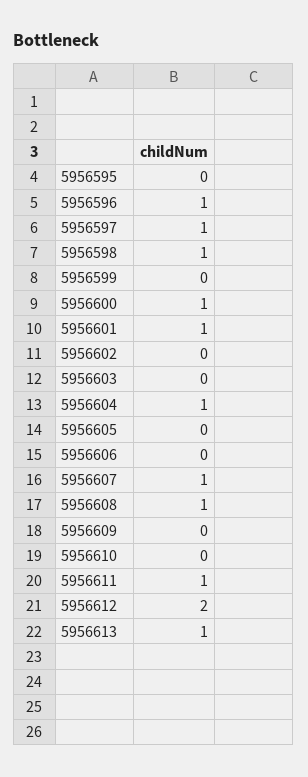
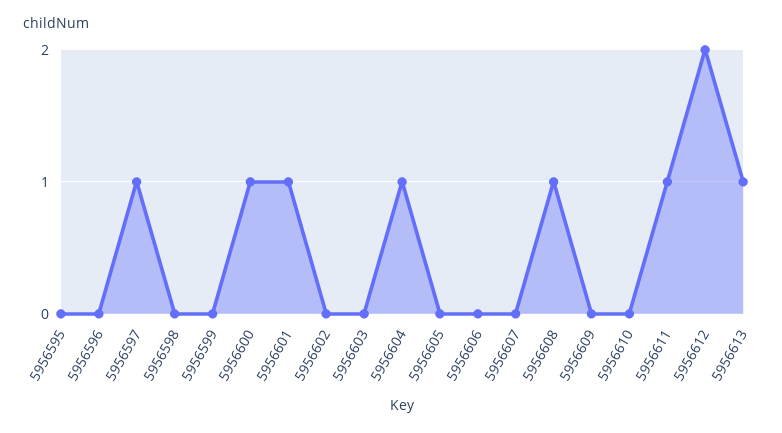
  {
    "5956595": 0,
-   "5956596": 1,
+   "5956596": 0,
    "5956597": 1,
-   "5956598": 1,
+   "5956598": 0,
    "5956599": 0,
    "5956600": 1,
    "5956601": 1,
    "5956602": 0,
    "5956603": 0,
    "5956604": 1,
    "5956605": 0,
    "5956606": 0,
-   "5956607": 1,
+   "5956607": 0,
    "5956608": 1,
    "5956609": 0,
    "5956610": 0,
    "5956611": 1,
    "5956612": 2,
    "5956613": 1
  }

